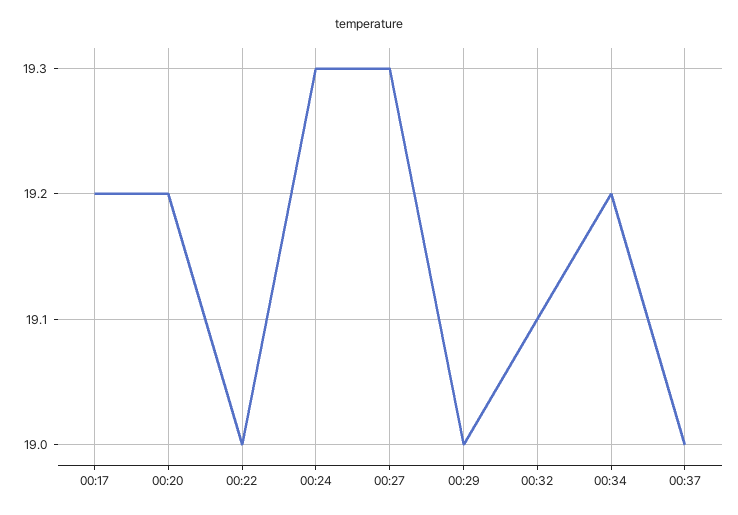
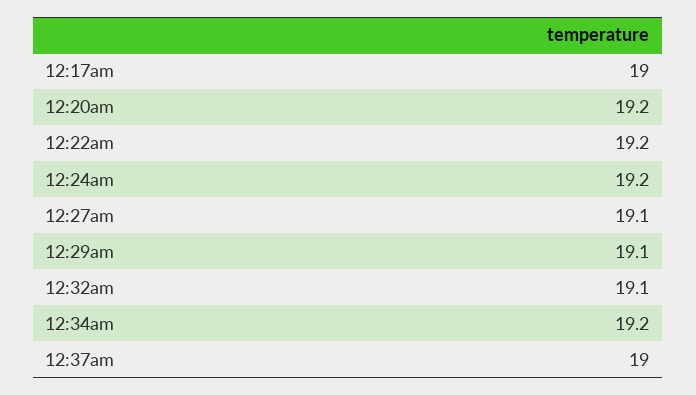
  {
-   "00:17": 19.2,
+   "00:17": 19,
    "00:20": 19.2,
-   "00:22": 19,
+   "00:22": 19.2,
-   "00:24": 19.3,
+   "00:24": 19.2,
-   "00:27": 19.3,
+   "00:27": 19.1,
-   "00:29": 19,
+   "00:29": 19.1,
    "00:32": 19.1,
    "00:34": 19.2,
    "00:37": 19
  }

